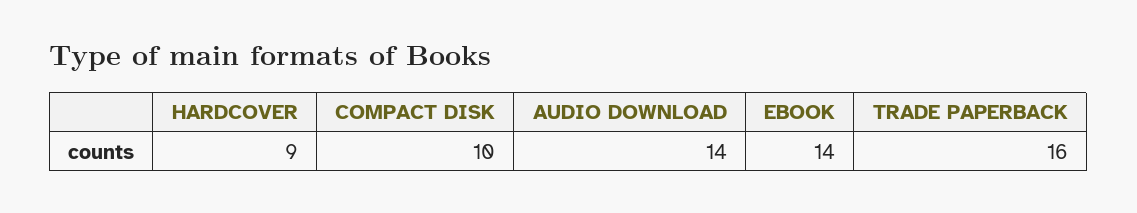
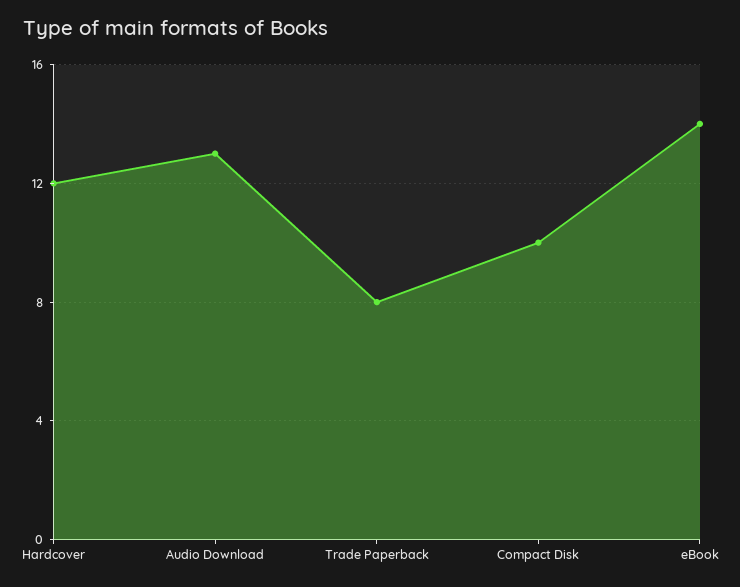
  {
-   "HARDCOVER": 9,
+   "HARDCOVER": 12,
    "COMPACT DISK": 10,
-   "AUDIO DOWNLOAD": 14,
+   "AUDIO DOWNLOAD": 13,
    "EBOOK": 14,
-   "TRADE PAPERBACK": 16
+   "TRADE PAPERBACK": 8
  }

